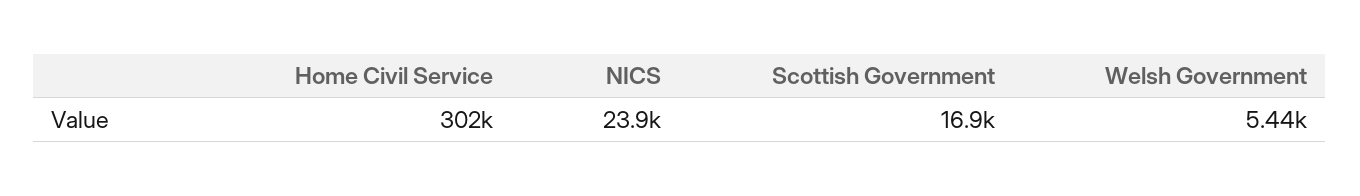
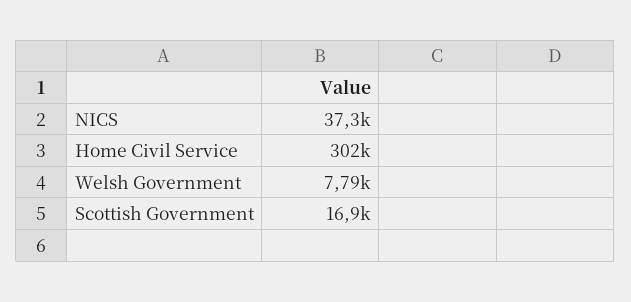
  {
    "Home Civil Service": 302000,
-   "NICS": 23900,
+   "NICS": 37300,
    "Scottish Government": 16900,
-   "Welsh Government": 5440
+   "Welsh Government": 7790
  }

